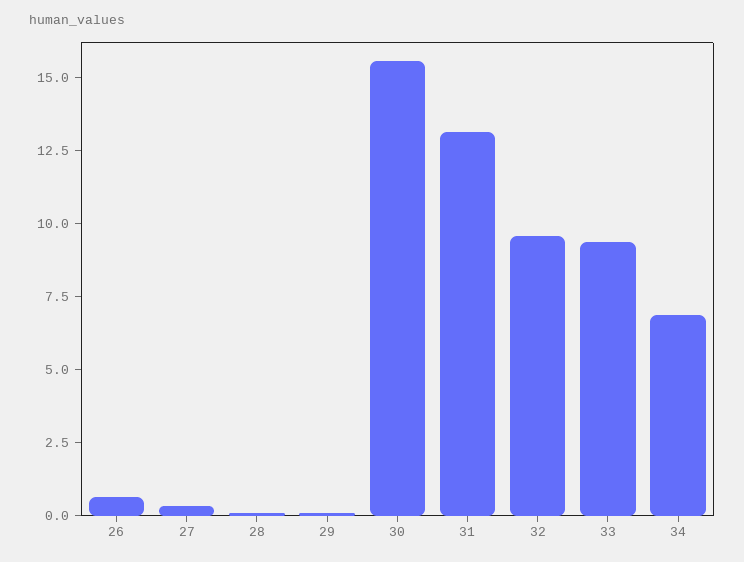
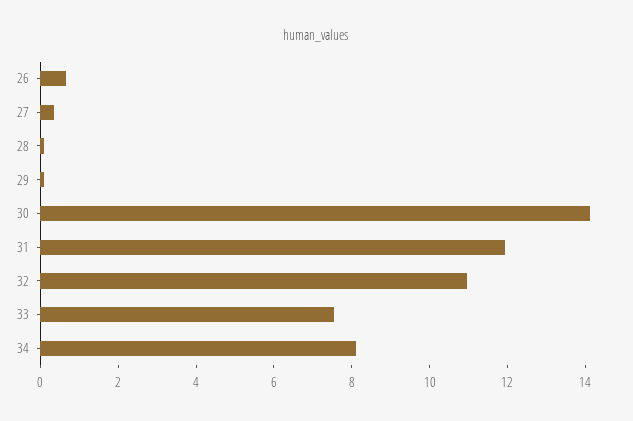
  {
    "26": 0.5,
    "27": 0.5,
    "28": 0,
    "29": 0,
-   "30": 15.5,
+   "30": 14,
-   "31": 13,
+   "31": 12,
-   "32": 9.5,
+   "32": 11,
-   "33": 9.5,
+   "33": 7.5,
-   "34": 7
+   "34": 8
  }

